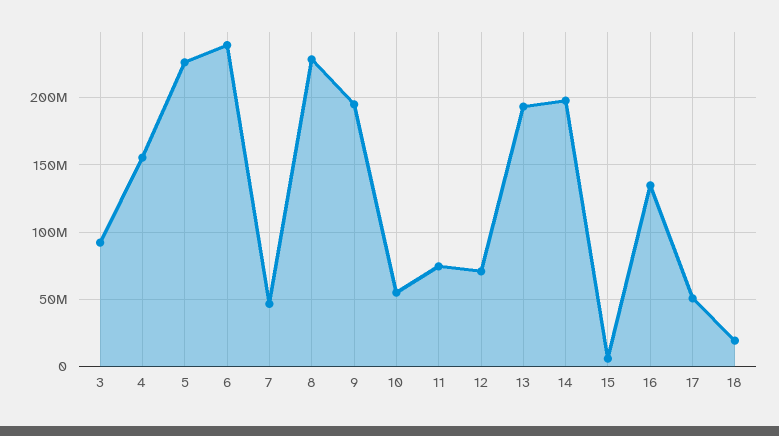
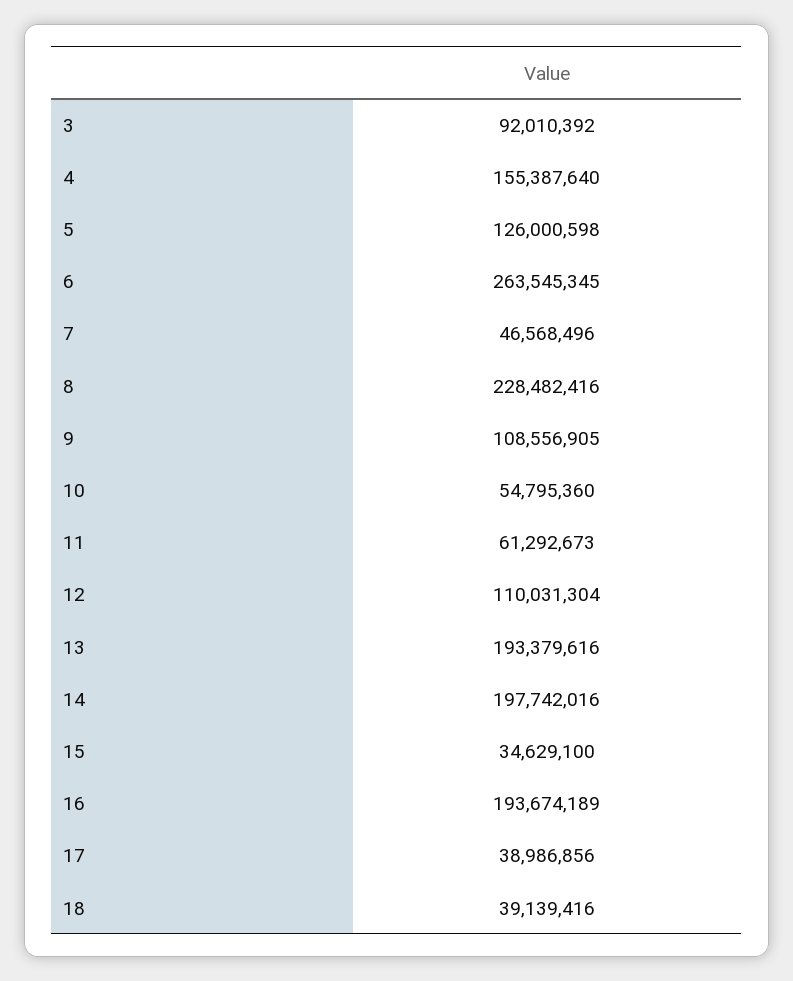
  {
    "3": 92010392,
    "4": 155387640,
-   "5": 225000000,
+   "5": 126000598,
-   "6": 240000000,
+   "6": 263545345,
    "7": 46568496,
    "8": 228482416,
-   "9": 195000000,
+   "9": 108556905,
    "10": 54795360,
-   "11": 75000000,
+   "11": 61292673,
-   "12": 70000000,
+   "12": 110031304,
    "13": 193379616,
    "14": 197742016,
-   "15": 5000000,
+   "15": 34629100,
-   "16": 135000000,
+   "16": 193674189,
-   "17": 50000000,
+   "17": 38986856,
-   "18": 20000000
+   "18": 39139416
  }

